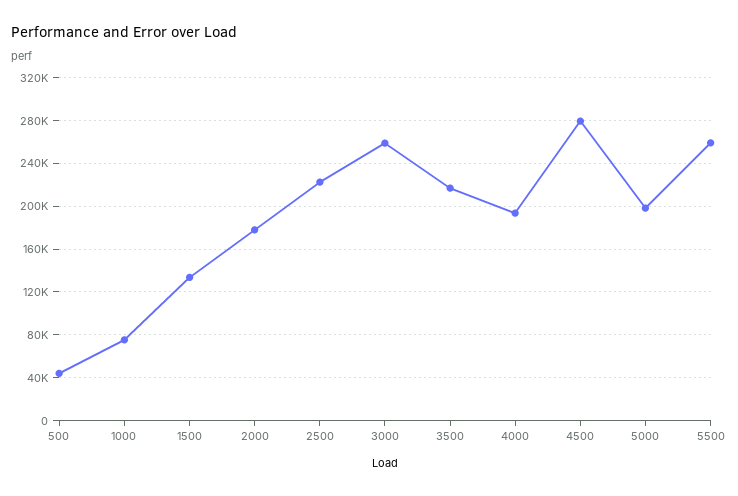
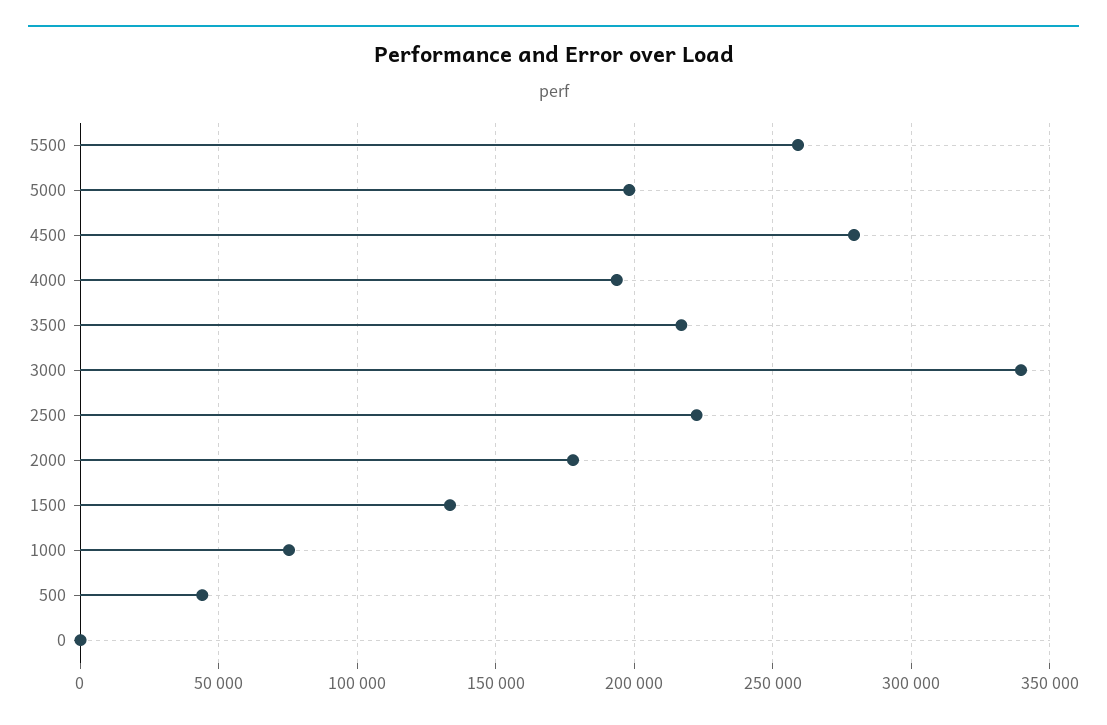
  {
    "500": 45000,
    "1000": 75000,
    "1500": 135000,
    "2000": 180000,
    "2500": 220000,
-   "3000": 260000,
+   "3000": 340000,
    "3500": 215000,
    "4000": 195000,
    "4500": 280000,
    "5000": 200000,
-   "5500": 260000
+   "5500": 260000,
+   "0": 0
  }

